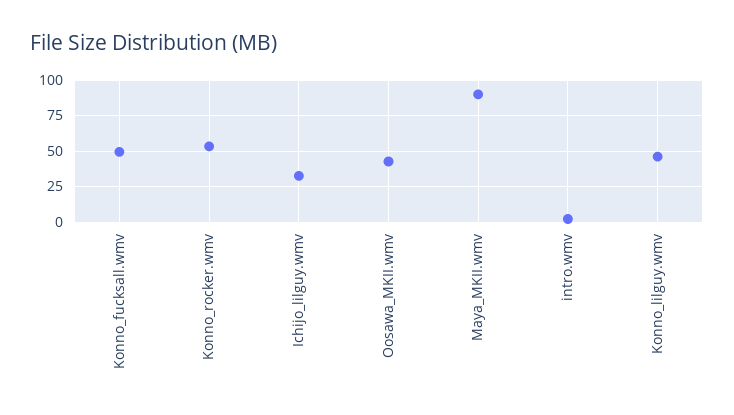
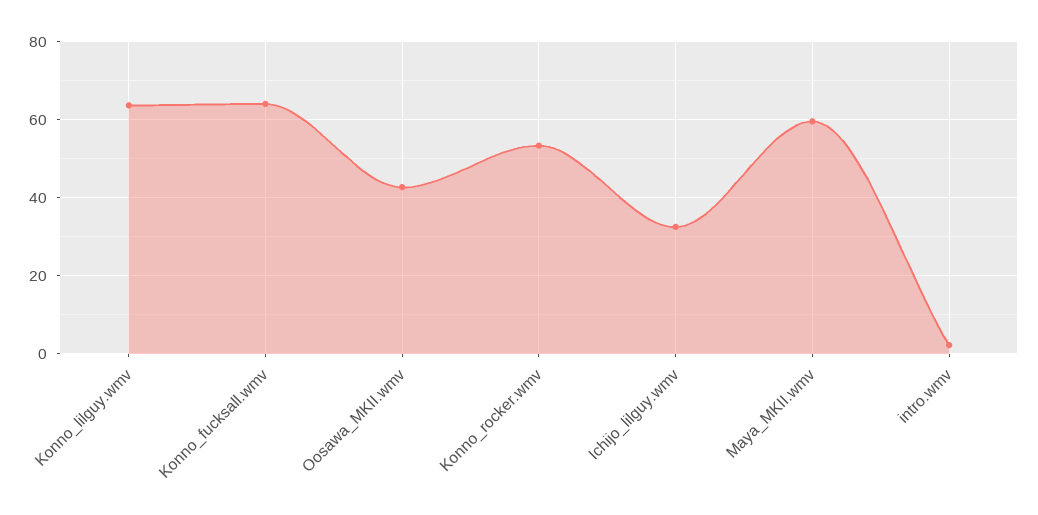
  {
-   "Konno_fucksall.wmv": 50,
+   "Konno_fucksall.wmv": 64,
    "Konno_rocker.wmv": 54,
    "Ichijo_lilguy.wmv": 32,
    "Oosawa_MKII.wmv": 42,
-   "Maya_MKII.wmv": 90,
+   "Maya_MKII.wmv": 60,
    "intro.wmv": 2,
-   "Konno_lilguy.wmv": 45
+   "Konno_lilguy.wmv": 64
  }

